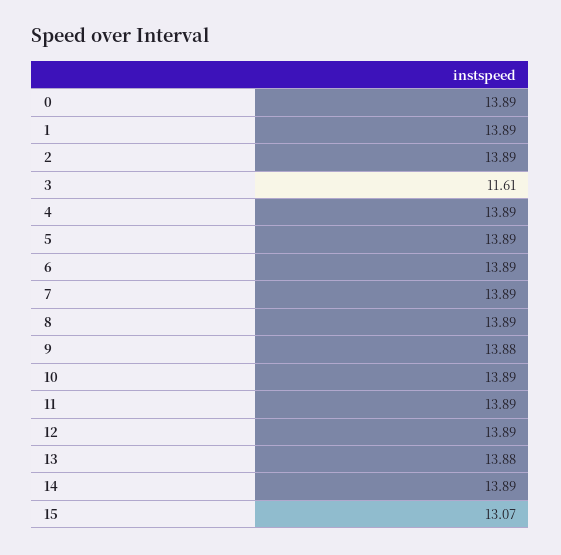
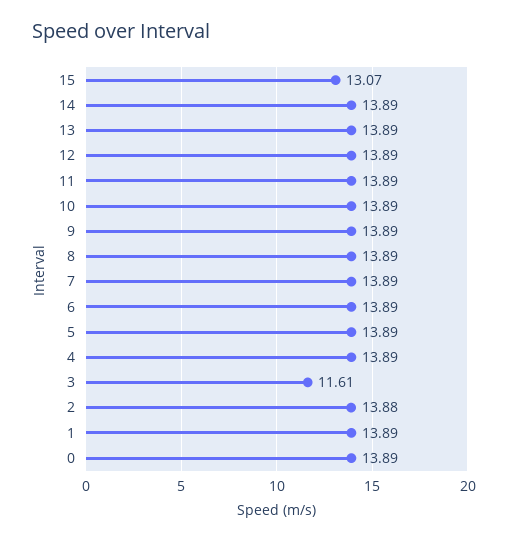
  {
    "0": 13.89,
    "1": 13.89,
-   "2": 13.89,
+   "2": 13.88,
    "3": 11.61,
    "4": 13.89,
    "5": 13.89,
    "6": 13.89,
    "7": 13.89,
    "8": 13.89,
-   "9": 13.88,
+   "9": 13.89,
    "10": 13.89,
    "11": 13.89,
    "12": 13.89,
-   "13": 13.88,
+   "13": 13.89,
    "14": 13.89,
    "15": 13.07
  }

